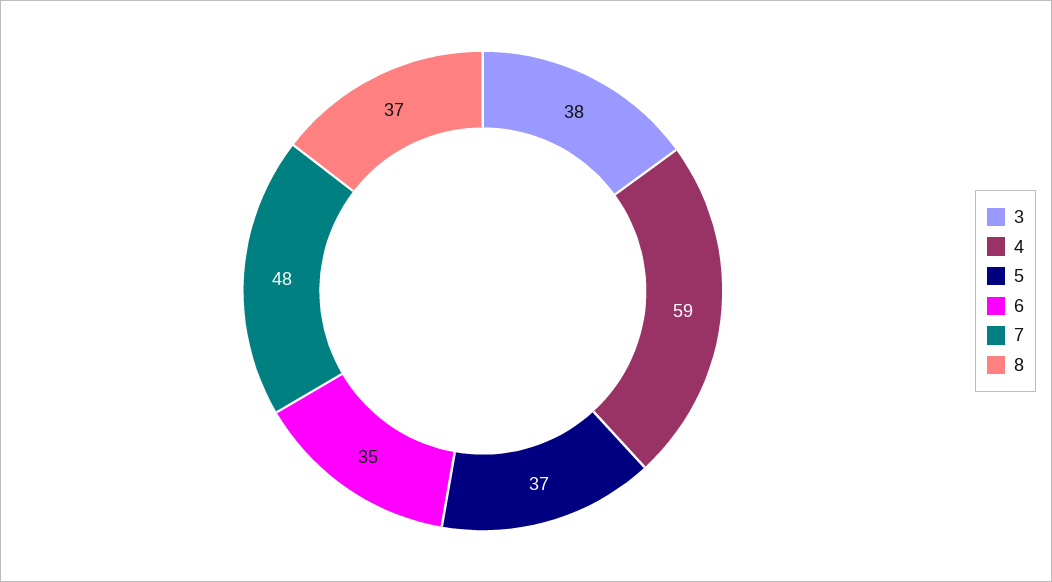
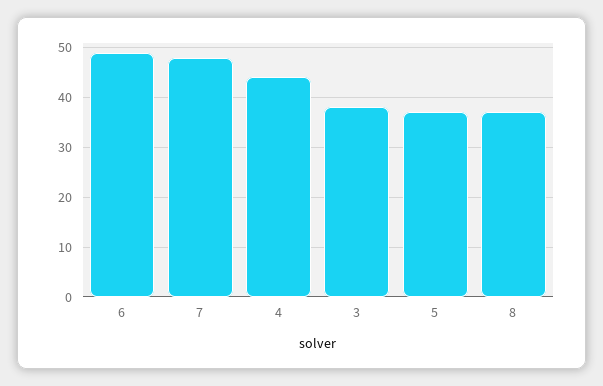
  {
    "3": 38,
-   "4": 59,
+   "4": 45,
    "5": 37,
-   "6": 35,
+   "6": 50,
    "7": 48,
    "8": 37
  }

